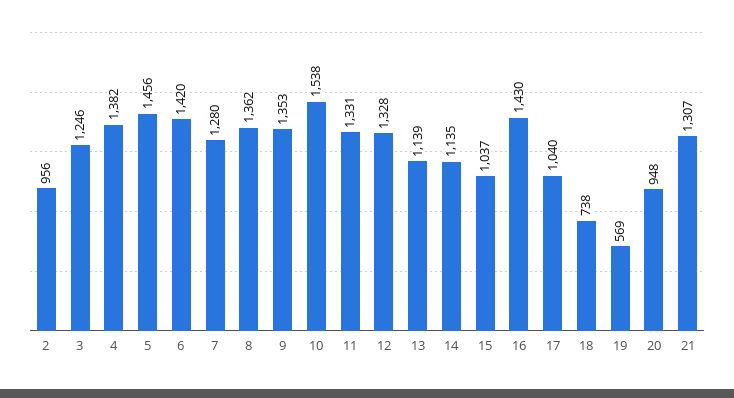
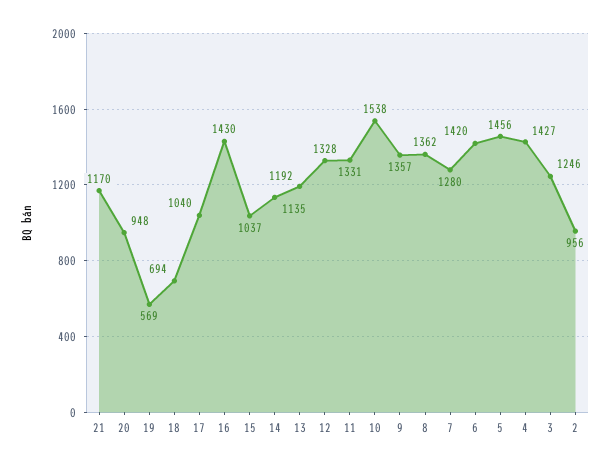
  {
    "2": 956,
    "3": 1246,
-   "4": 1382,
+   "4": 1427,
    "5": 1456,
    "6": 1420,
    "7": 1280,
    "8": 1362,
-   "9": 1353,
+   "9": 1357,
    "10": 1538,
    "11": 1331,
    "12": 1328,
-   "13": 1139,
+   "13": 1192,
    "14": 1135,
    "15": 1037,
    "16": 1430,
    "17": 1040,
-   "18": 738,
+   "18": 694,
    "19": 569,
    "20": 948,
-   "21": 1307
+   "21": 1170
  }

